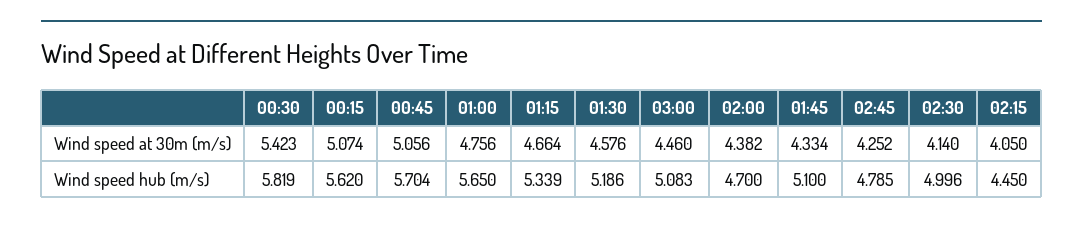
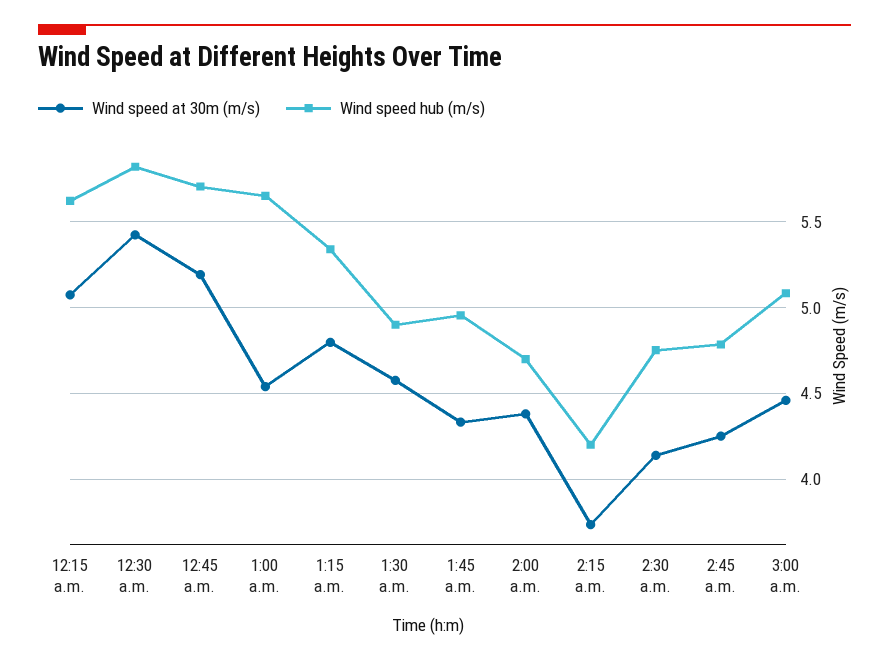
  {
    "Wind speed at 30m (m/s)": {
      "00:30": 5.423,
      "00:15": 5.074,
-     "00:45": 5.056,
+     "00:45": 5.2,
-     "01:00": 4.756,
+     "01:00": 4.55,
-     "01:15": 4.664,
+     "01:15": 4.8,
      "01:30": 4.576,
      "03:00": 4.46,
      "02:00": 4.382,
      "01:45": 4.334,
      "02:45": 4.252,
      "02:30": 4.14,
-     "02:15": 4.05
+     "02:15": 3.75
    },
    "Wind speed hub (m/s)": {
      "00:30": 5.819,
      "00:15": 5.62,
      "00:45": 5.704,
      "01:00": 5.65,
      "01:15": 5.339,
-     "01:30": 5.186,
+     "01:30": 4.9,
      "03:00": 5.083,
      "02:00": 4.7,
-     "01:45": 5.1,
+     "01:45": 4.95,
      "02:45": 4.785,
-     "02:30": 4.996,
+     "02:30": 4.75,
-     "02:15": 4.45
+     "02:15": 4.2
    }
  }

